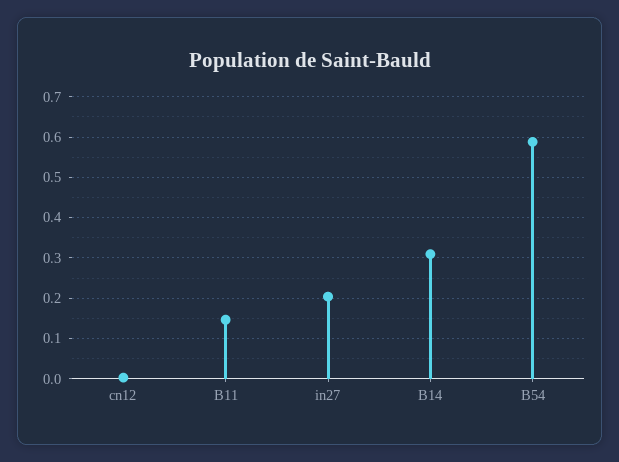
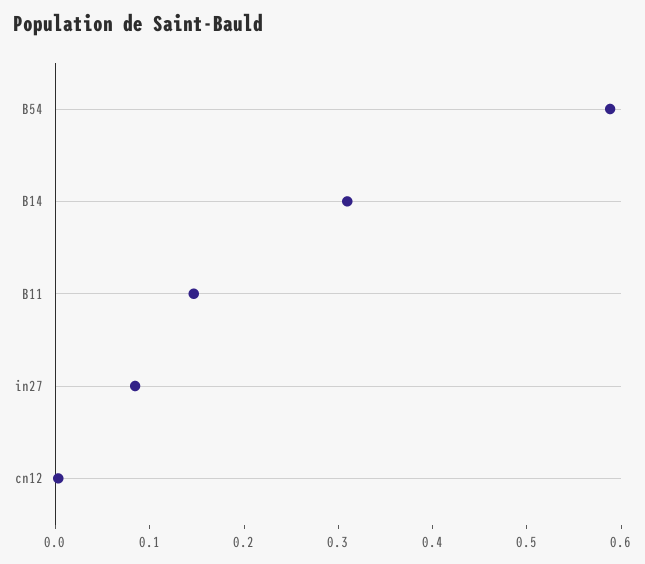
  {
    "cn12": 0,
    "B11": 0.14,
-   "in27": 0.2,
+   "in27": 0.08,
    "B14": 0.3,
    "B54": 0.58
  }

